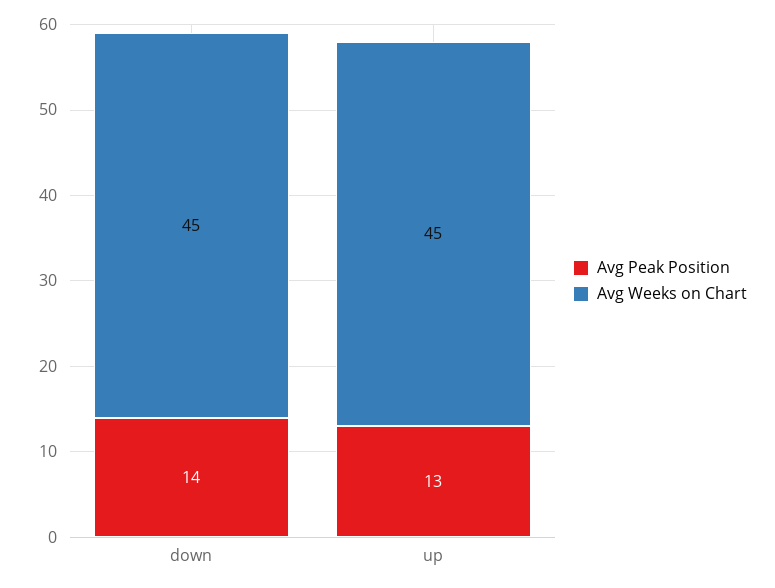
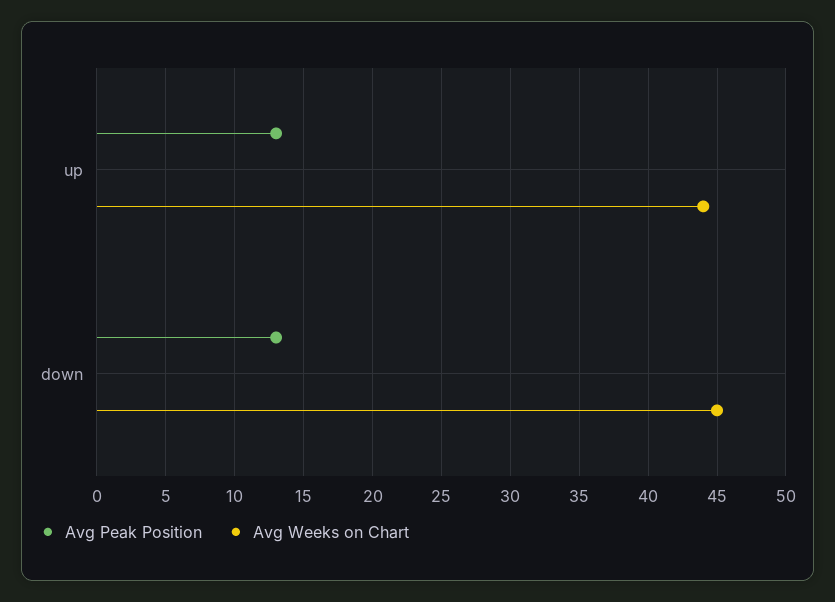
  {
    "Avg Peak Position": {
-     "down": 14,
+     "down": 13,
      "up": 13
    },
    "Avg Weeks on Chart": {
      "down": 45,
-     "up": 45
+     "up": 44
    }
  }

